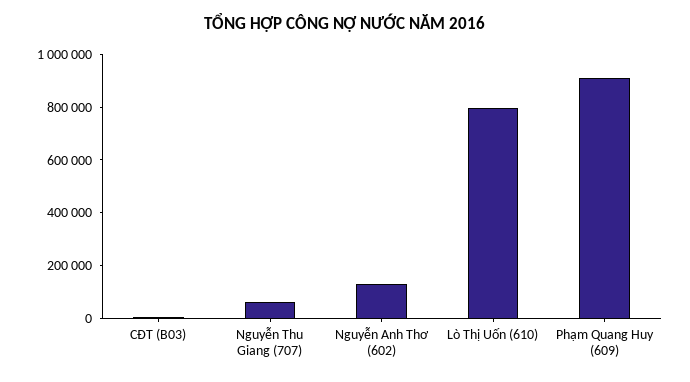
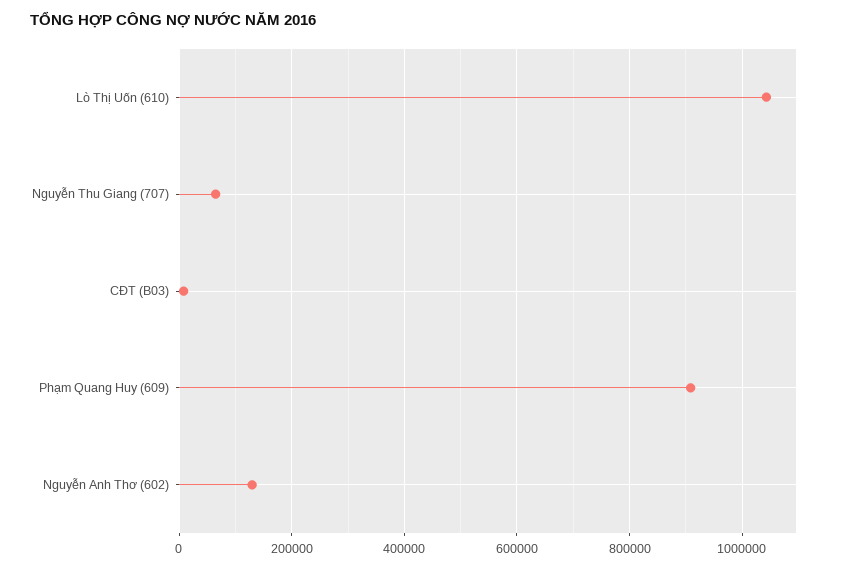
  {
    "CĐT (B03)": 0,
    "Nguyễn Thu Giang (707)": 60000,
    "Nguyễn Anh Thơ (602)": 120000,
-   "Lò Thị Uốn (610)": 800000,
+   "Lò Thị Uốn (610)": 1040000,
    "Phạm Quang Huy (609)": 900000
  }

